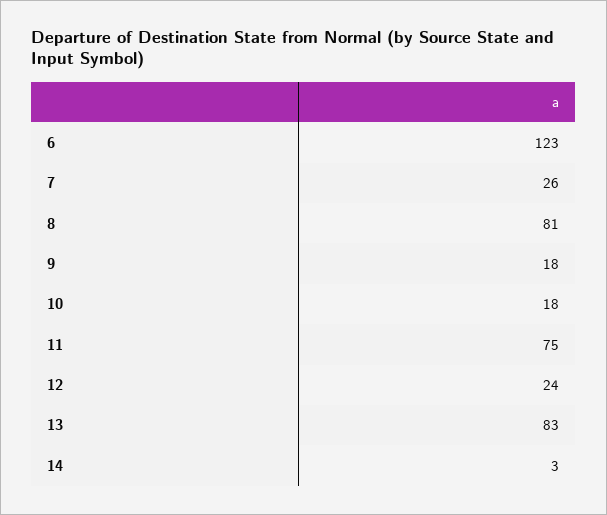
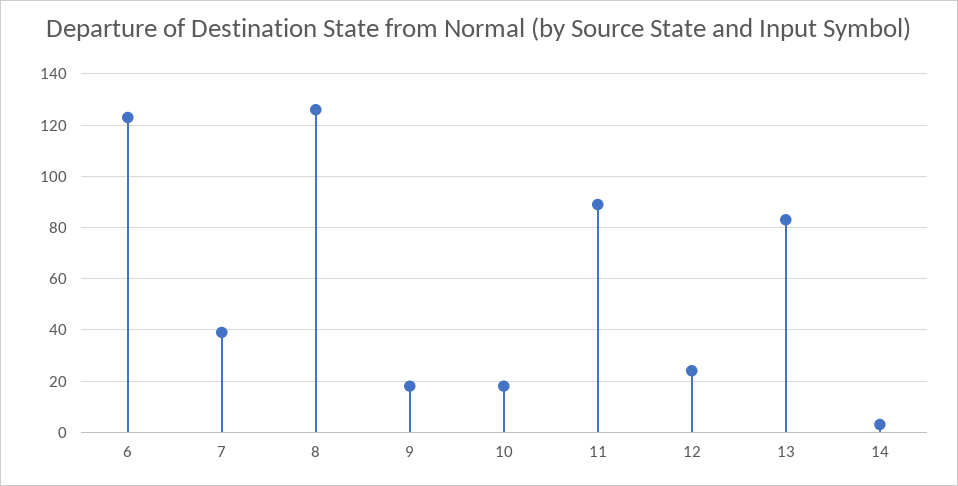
  {
    "6": 123,
-   "7": 26,
+   "7": 40,
-   "8": 81,
+   "8": 125,
    "9": 18,
    "10": 18,
-   "11": 75,
+   "11": 90,
    "12": 24,
    "13": 83,
    "14": 3
  }

